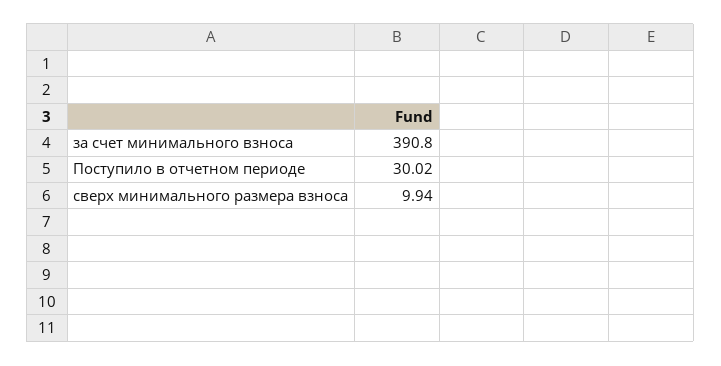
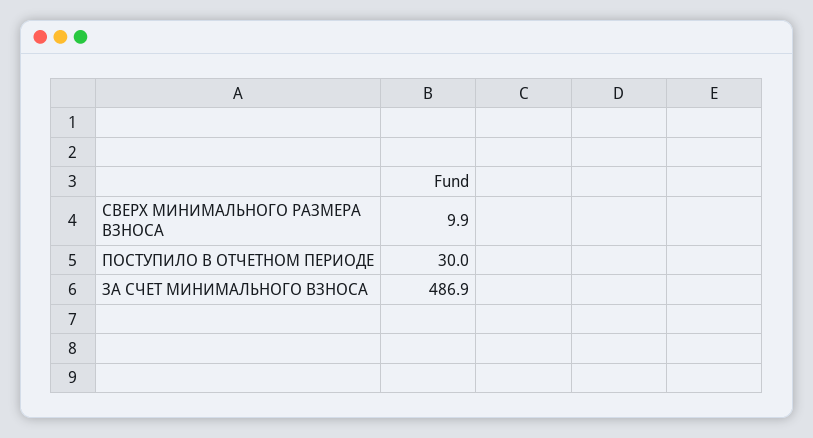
  {
-   "за счет минимального взноса": 390.8,
+   "за счет минимального взноса": 486.9,
    "Поступило в отчетном периоде": 30.02,
    "сверх минимального размера взноса": 9.94
  }

